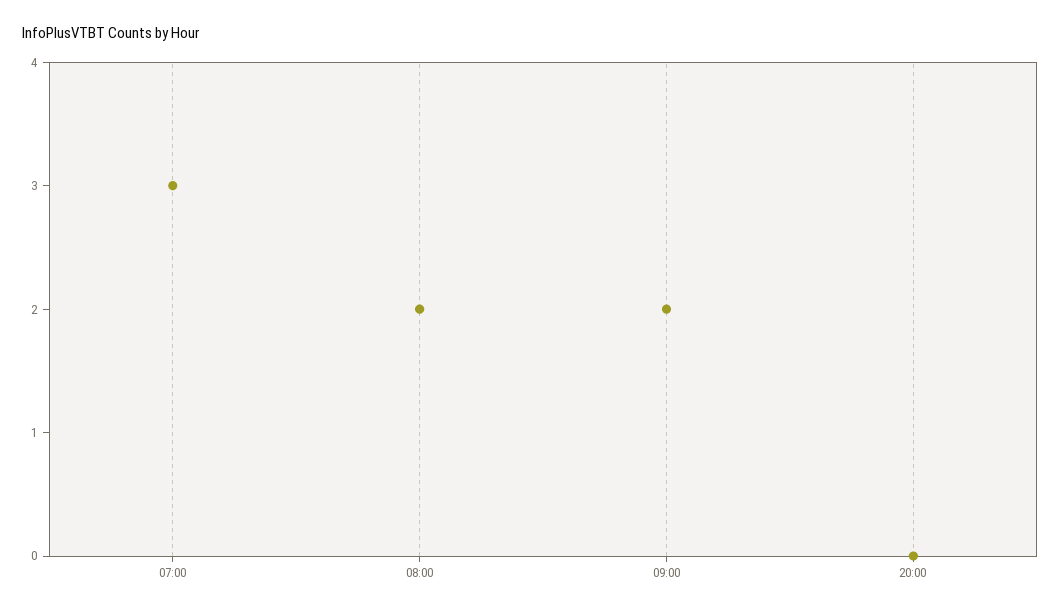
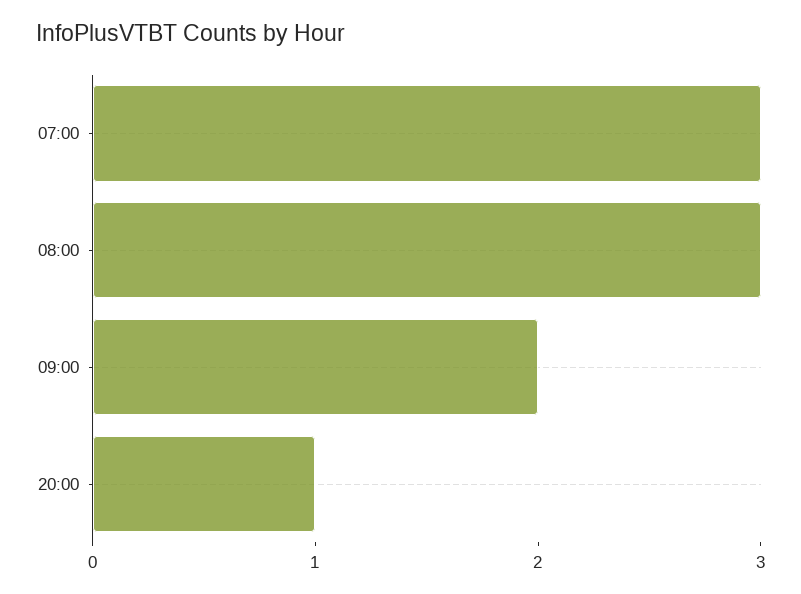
  {
    "07:00": 3,
-   "08:00": 2,
+   "08:00": 3,
    "09:00": 2,
-   "20:00": 0
+   "20:00": 1
  }

